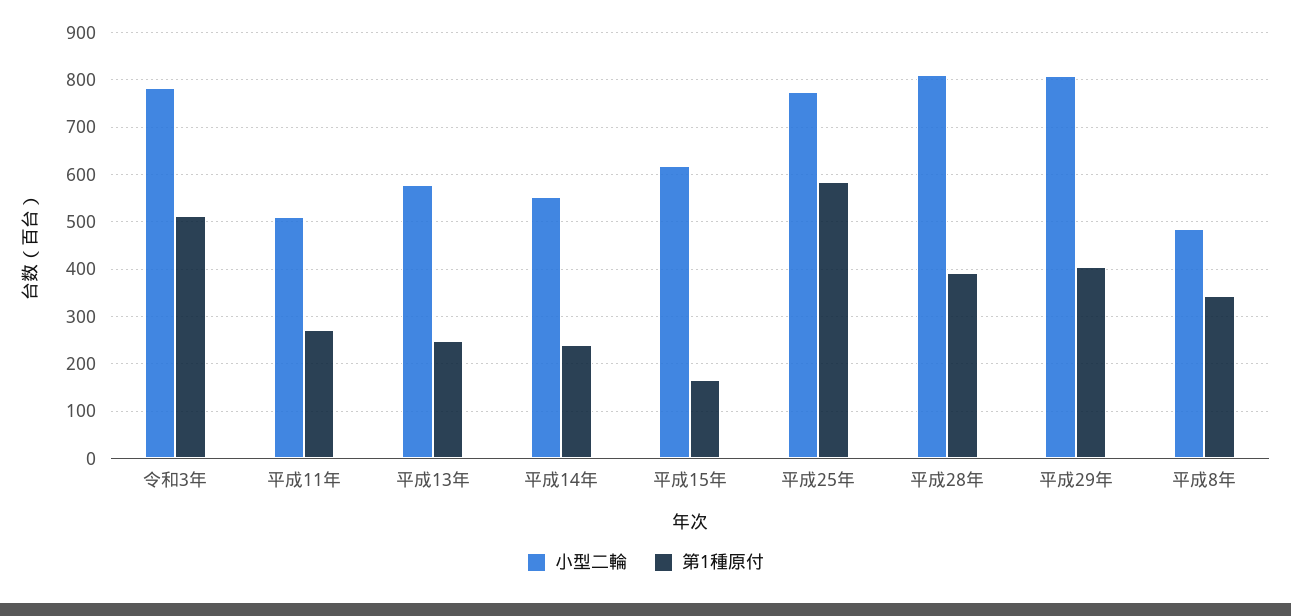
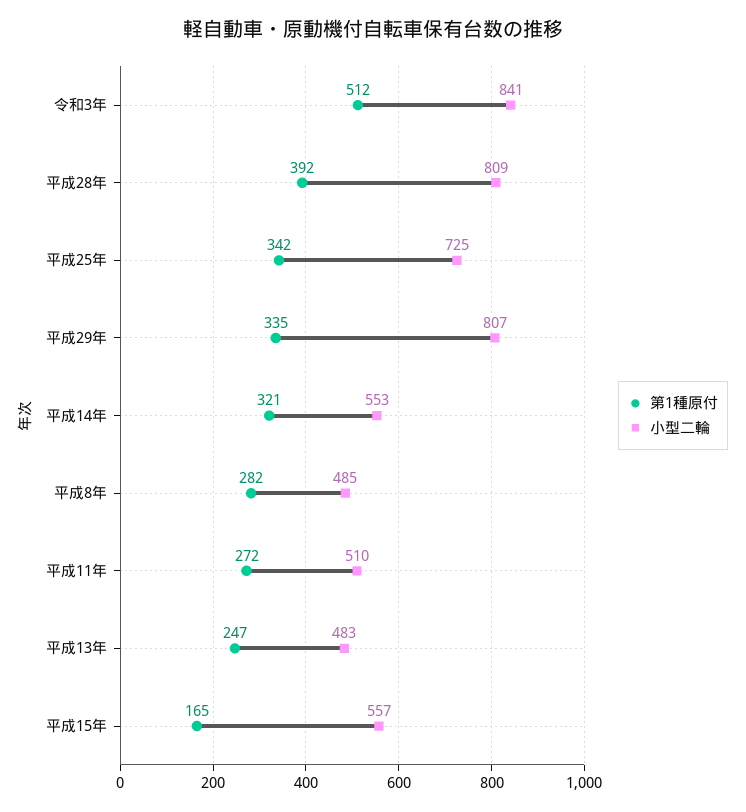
  {
    "小型二輪": {
-     "令和3年": 780,
+     "令和3年": 841,
      "平成11年": 510,
-     "平成13年": 580,
+     "平成13年": 483,
      "平成14年": 553,
-     "平成15年": 620,
+     "平成15年": 557,
-     "平成25年": 780,
+     "平成25年": 725,
      "平成28年": 809,
      "平成29年": 807,
      "平成8年": 485
    },
    "第1種原付": {
      "令和3年": 512,
      "平成11年": 272,
      "平成13年": 247,
-     "平成14年": 240,
+     "平成14年": 321,
      "平成15年": 165,
-     "平成25年": 580,
+     "平成25年": 342,
      "平成28年": 392,
-     "平成29年": 400,
+     "平成29年": 335,
-     "平成8年": 340
+     "平成8年": 282
    }
  }

